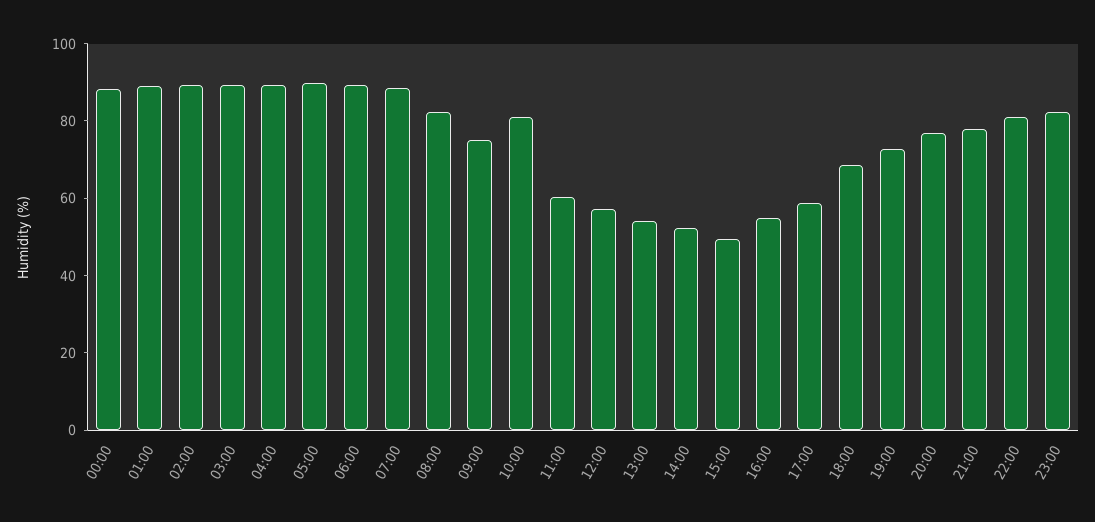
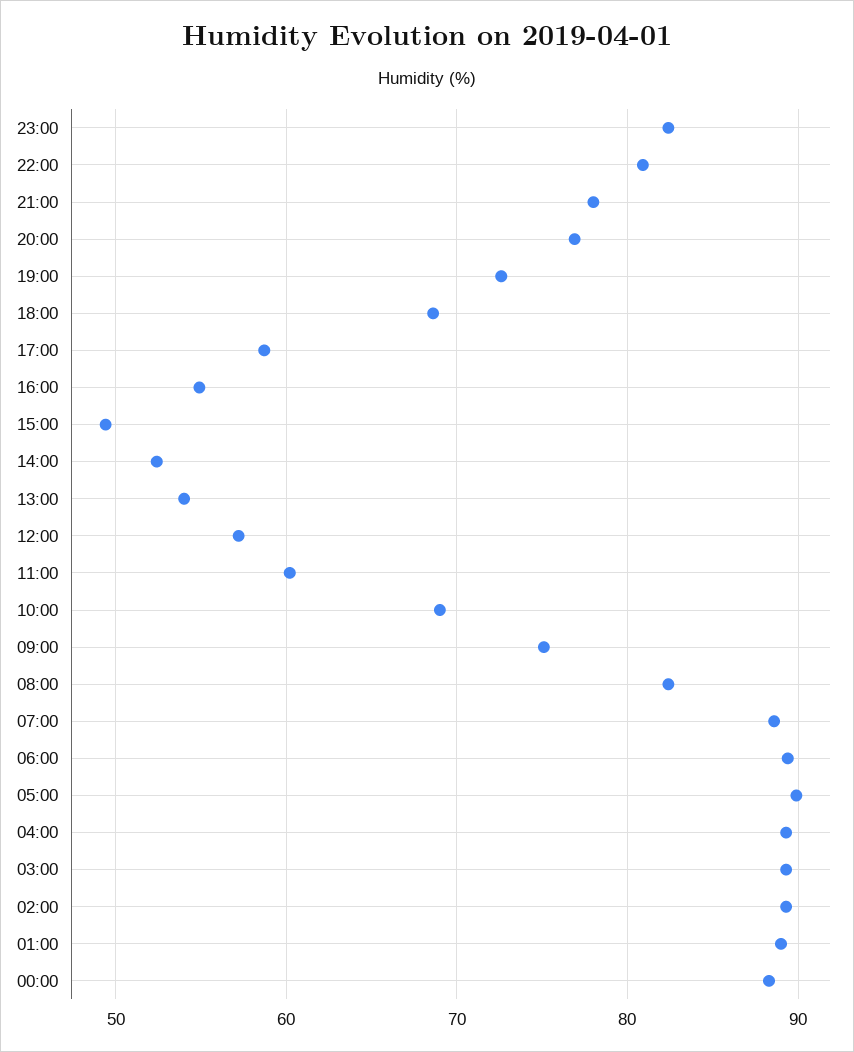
  {
    "00:00": 88,
    "01:00": 89,
    "02:00": 89,
    "03:00": 89,
    "04:00": 89,
    "05:00": 90,
    "06:00": 89,
    "07:00": 89,
    "08:00": 82,
    "09:00": 75,
-   "10:00": 80,
+   "10:00": 69,
    "11:00": 60,
    "12:00": 57,
    "13:00": 54,
    "14:00": 52,
    "15:00": 49,
    "16:00": 55,
    "17:00": 59,
    "18:00": 69,
    "19:00": 73,
    "20:00": 77,
    "21:00": 78,
    "22:00": 81,
    "23:00": 82
  }

